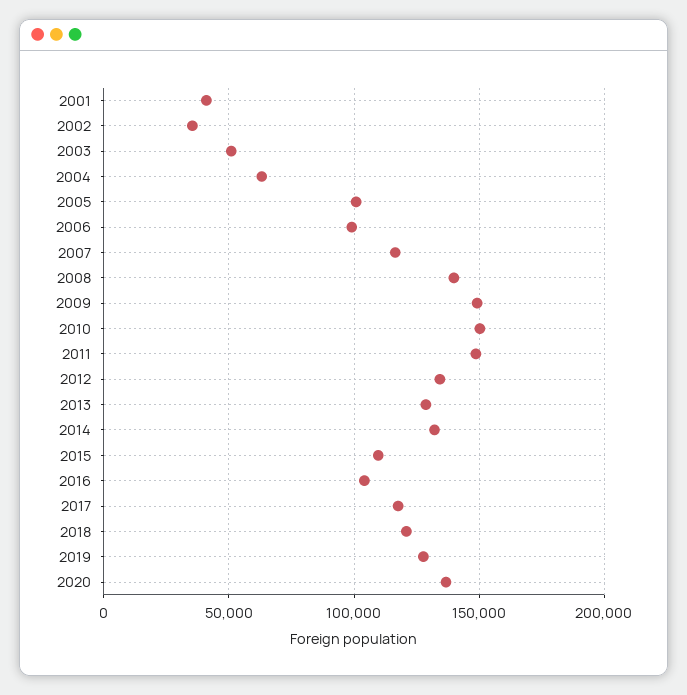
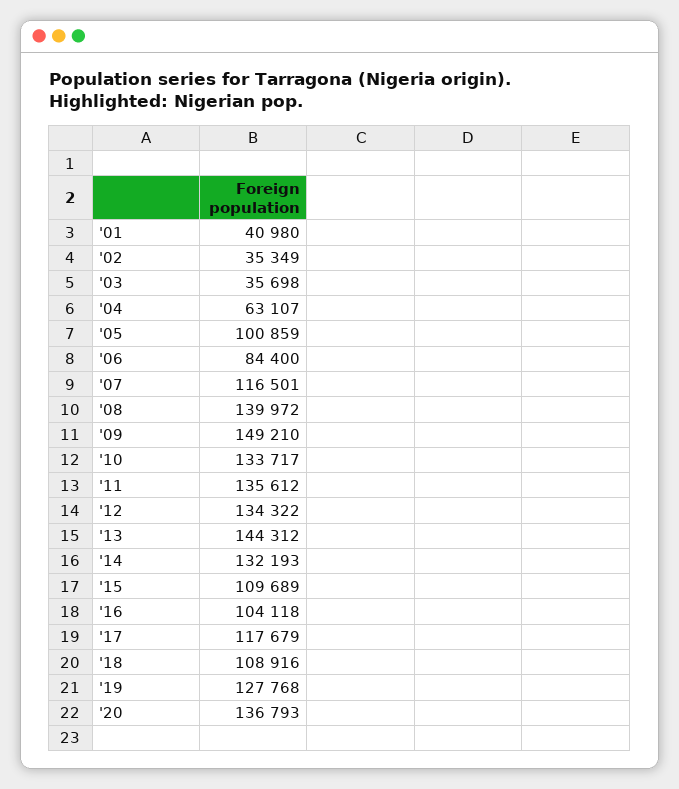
  {
    "2001": 40980,
    "2002": 35349,
-   "2003": 50000,
+   "2003": 35698,
    "2004": 63107,
    "2005": 100859,
-   "2006": 100000,
+   "2006": 84400,
    "2007": 116501,
    "2008": 139972,
    "2009": 149210,
-   "2010": 150000,
+   "2010": 133717,
-   "2011": 150000,
+   "2011": 135612,
    "2012": 134322,
-   "2013": 130000,
+   "2013": 144312,
    "2014": 132193,
    "2015": 109689,
    "2016": 104118,
    "2017": 117679,
-   "2018": 120000,
+   "2018": 108916,
    "2019": 127768,
    "2020": 136793
  }

